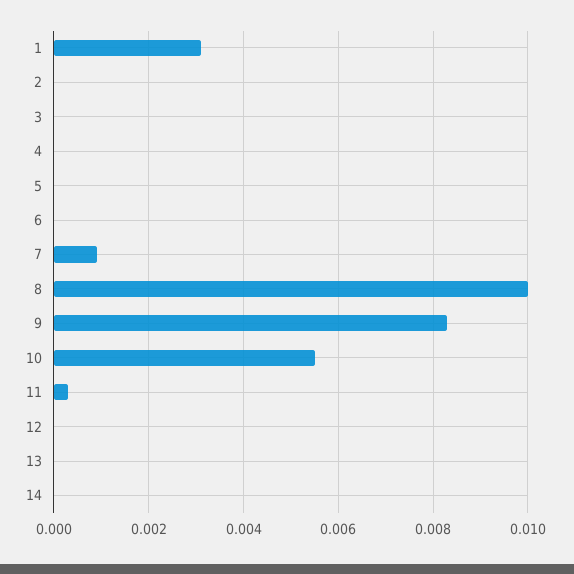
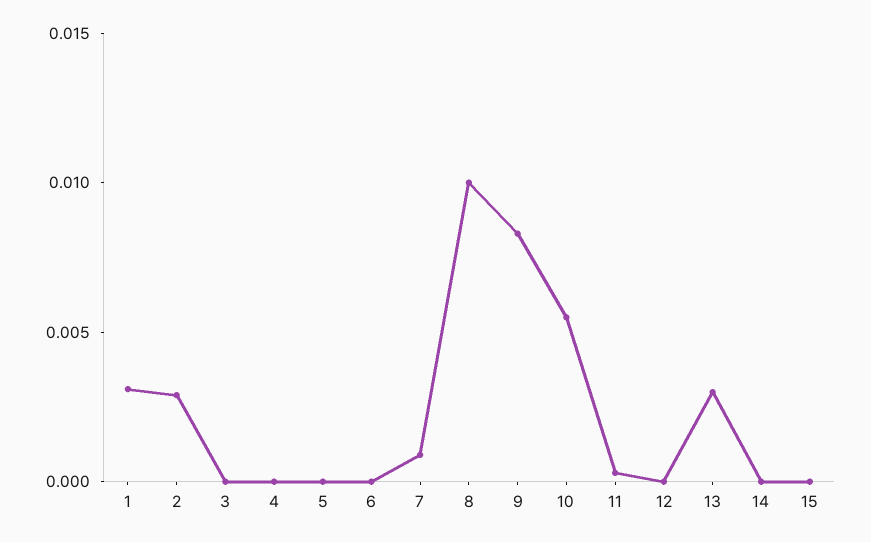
  {
    "1": 0.003,
-   "2": 0,
+   "2": 0.003,
    "3": 0,
    "4": 0,
    "5": 0,
    "6": 0,
    "7": 0.001,
    "8": 0.01,
    "9": 0.0085,
    "10": 0.0055,
    "11": 0.0005,
    "12": 0,
-   "13": 0,
+   "13": 0.003,
-   "14": 0
+   "14": 0,
+   "15": 0
  }

